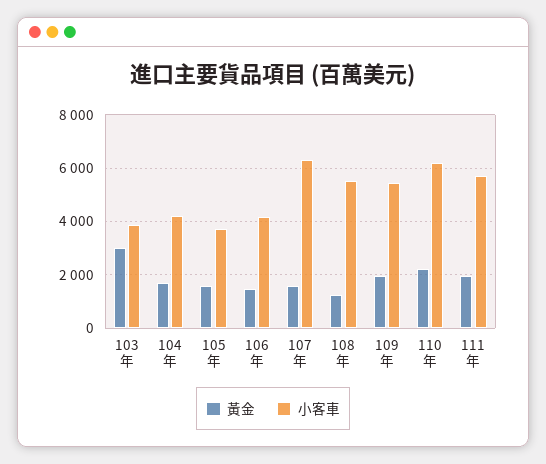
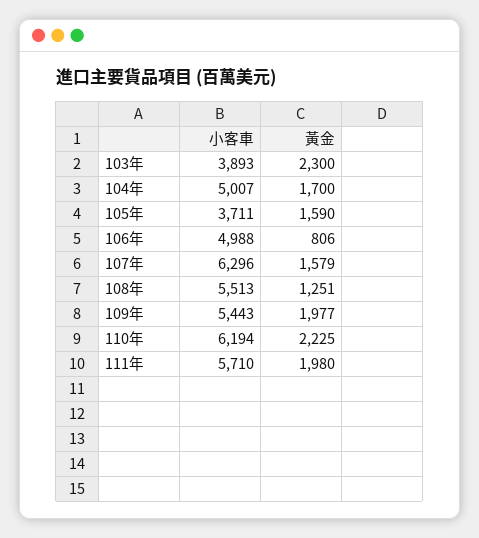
  {
    "黃金": {
-     "103年": 3000,
+     "103年": 2300,
      "104年": 1700,
      "105年": 1590,
-     "106年": 1500,
+     "106年": 806,
      "107年": 1579,
      "108年": 1251,
      "109年": 1977,
      "110年": 2225,
      "111年": 1980
    },
    "小客車": {
      "103年": 3893,
-     "104年": 4250,
+     "104年": 5007,
      "105年": 3711,
-     "106年": 4250,
+     "106年": 4988,
      "107年": 6296,
      "108年": 5513,
      "109年": 5443,
      "110年": 6194,
      "111年": 5710
    }
  }

